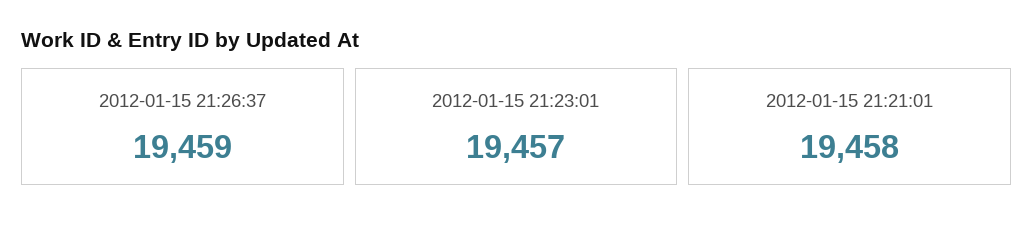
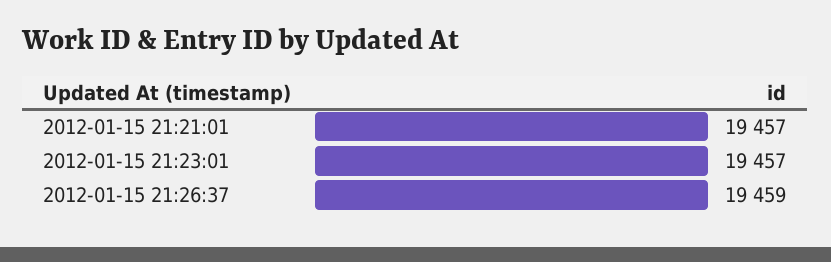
  {
    "2012-01-15 21:26:37": 19459,
    "2012-01-15 21:23:01": 19457,
-   "2012-01-15 21:21:01": 19458
+   "2012-01-15 21:21:01": 19457
  }

